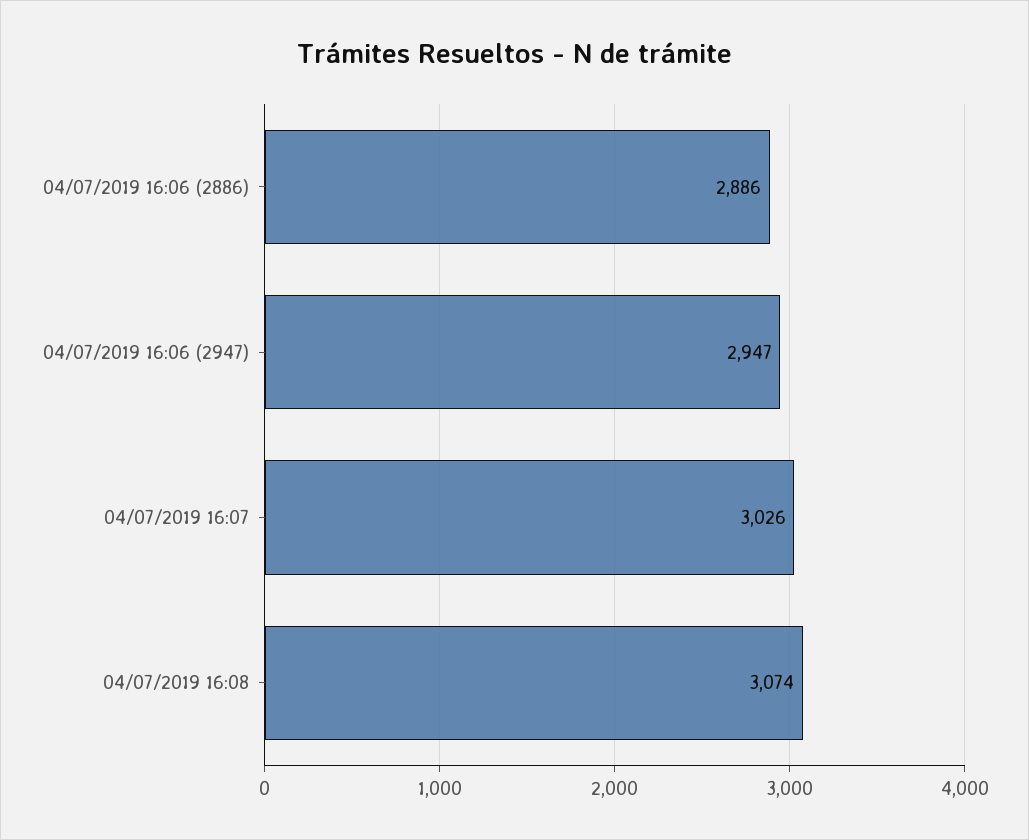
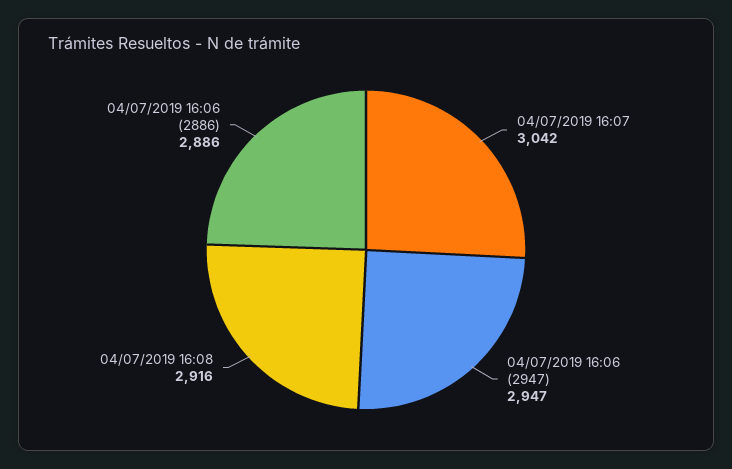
  {
    "04/07/2019 16:06 (2886)": 2886,
    "04/07/2019 16:06 (2947)": 2947,
-   "04/07/2019 16:07": 3026,
+   "04/07/2019 16:07": 3042,
-   "04/07/2019 16:08": 3074
+   "04/07/2019 16:08": 2916
  }

